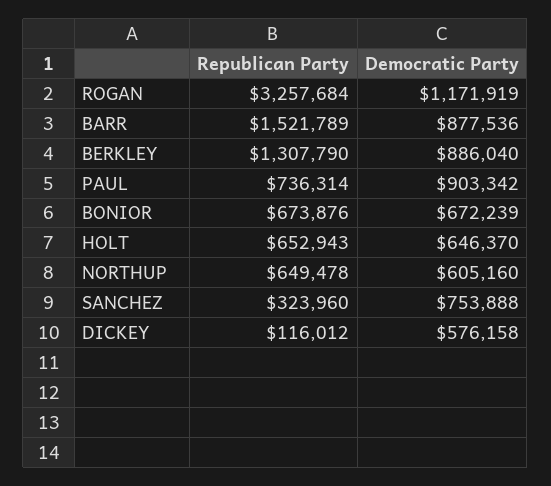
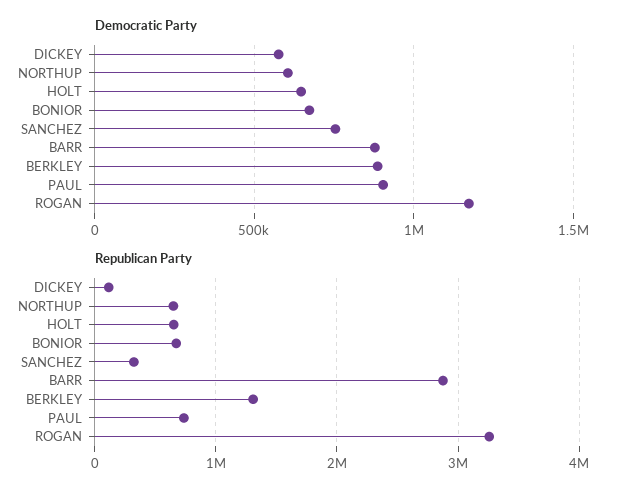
  {
    "Republican Party": {
      "ROGAN": 3257684,
-     "BARR": 1521789,
+     "BARR": 2900000,
      "BERKLEY": 1307790,
      "PAUL": 736314,
      "BONIOR": 673876,
      "HOLT": 652943,
      "NORTHUP": 649478,
      "SANCHEZ": 323960,
      "DICKEY": 116012
    },
    "Democratic Party": {
      "ROGAN": 1171919,
      "BARR": 877536,
      "BERKLEY": 886040,
      "PAUL": 903342,
      "BONIOR": 672239,
      "HOLT": 646370,
      "NORTHUP": 605160,
      "SANCHEZ": 753888,
      "DICKEY": 576158
    }
  }

